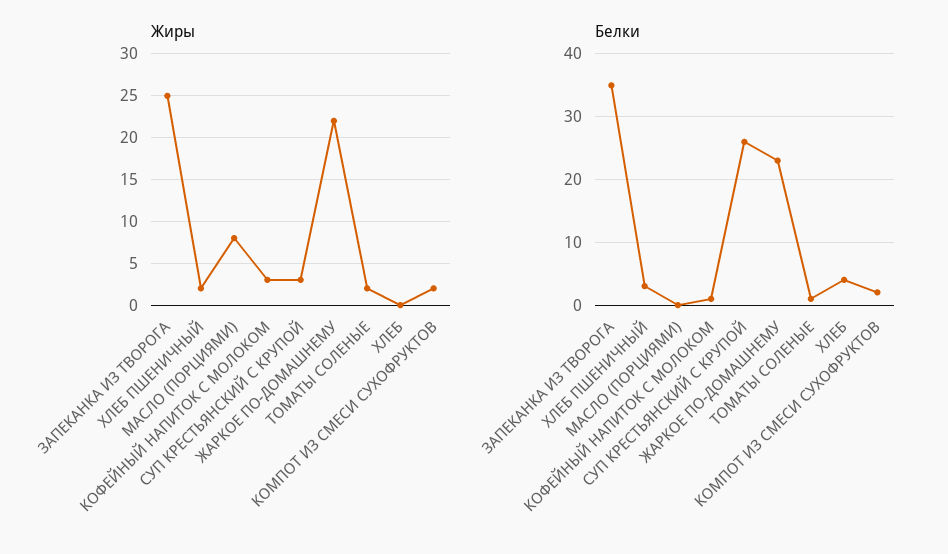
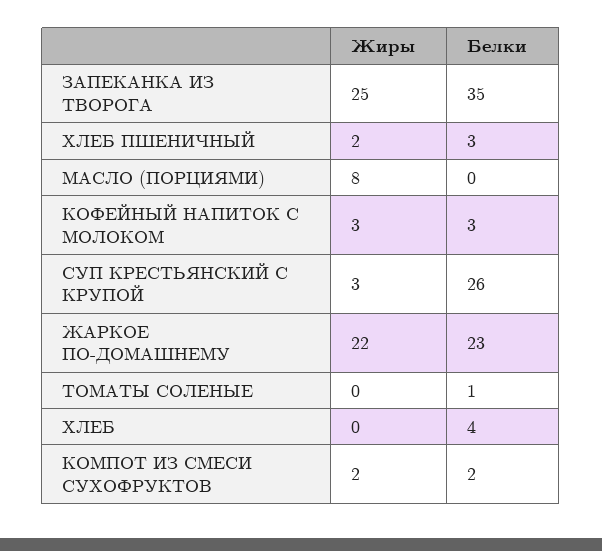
  {
    "Жиры": {
      "ЗАПЕКАНКА ИЗ ТВОРОГА": 25,
      "ХЛЕБ ПШЕНИЧНЫЙ": 2,
      "МАСЛО (ПОРЦИЯМИ)": 8,
      "КОФЕЙНЫЙ НАПИТОК С МОЛОКОМ": 3,
      "СУП КРЕСТЬЯНСКИЙ С КРУПОЙ": 3,
      "ЖАРКОЕ ПО-ДОМАШНЕМУ": 22,
-     "ТОМАТЫ СОЛЕНЫЕ": 2,
+     "ТОМАТЫ СОЛЕНЫЕ": 0,
      "ХЛЕБ": 0,
      "КОМПОТ ИЗ СМЕСИ СУХОФРУКТОВ": 2
    },
    "Белки": {
      "ЗАПЕКАНКА ИЗ ТВОРОГА": 35,
      "ХЛЕБ ПШЕНИЧНЫЙ": 3,
      "МАСЛО (ПОРЦИЯМИ)": 0,
-     "КОФЕЙНЫЙ НАПИТОК С МОЛОКОМ": 1,
+     "КОФЕЙНЫЙ НАПИТОК С МОЛОКОМ": 3,
      "СУП КРЕСТЬЯНСКИЙ С КРУПОЙ": 26,
      "ЖАРКОЕ ПО-ДОМАШНЕМУ": 23,
      "ТОМАТЫ СОЛЕНЫЕ": 1,
      "ХЛЕБ": 4,
      "КОМПОТ ИЗ СМЕСИ СУХОФРУКТОВ": 2
    }
  }

